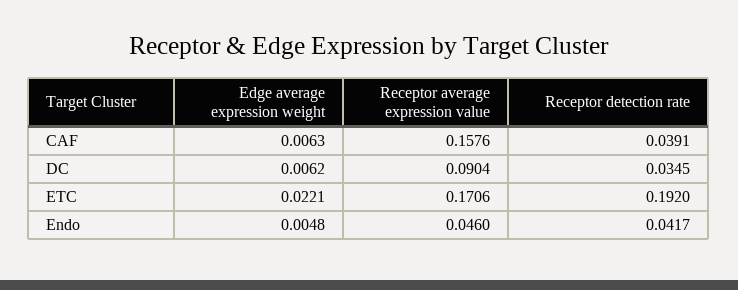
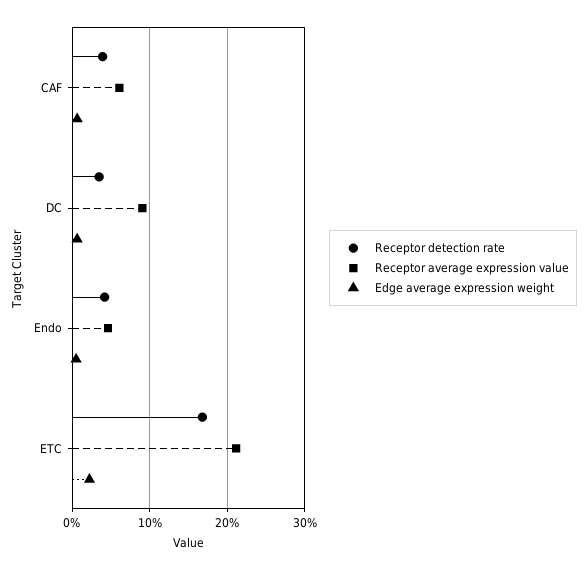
  {
    "Edge average expression weight": {
      "CAF": 0.0063,
      "DC": 0.0062,
      "ETC": 0.0221,
      "Endo": 0.0048
    },
    "Receptor average expression value": {
-     "CAF": 0.1576,
+     "CAF": 0.06,
      "DC": 0.0904,
-     "ETC": 0.1706,
+     "ETC": 0.21,
      "Endo": 0.046
    },
    "Receptor detection rate": {
      "CAF": 0.0391,
      "DC": 0.0345,
-     "ETC": 0.192,
+     "ETC": 0.17,
      "Endo": 0.0417
    }
  }

